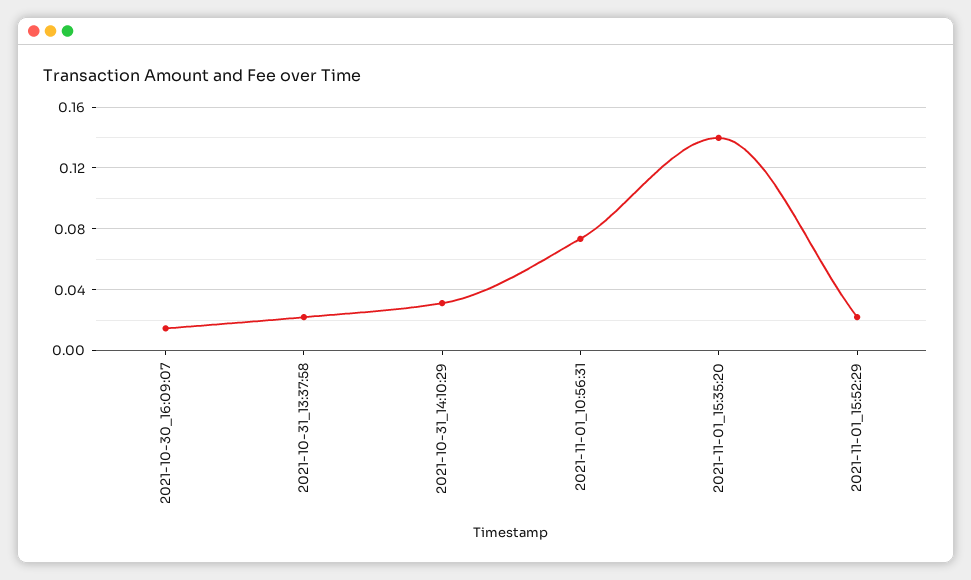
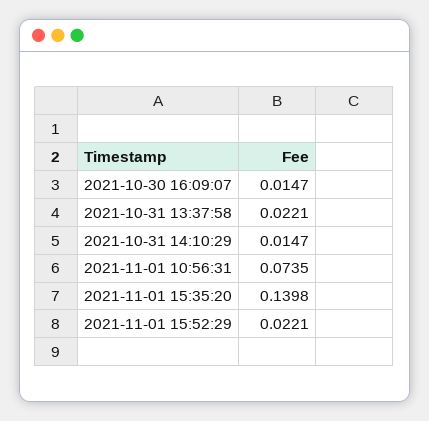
  {
    "2021-10-30_16:09:07": 0.0147,
    "2021-10-31_13:37:58": 0.0221,
-   "2021-10-31_14:10:29": 0.03,
+   "2021-10-31_14:10:29": 0.0147,
    "2021-11-01_10:56:31": 0.0735,
    "2021-11-01_15:35:20": 0.1398,
    "2021-11-01_15:52:29": 0.0221
  }

